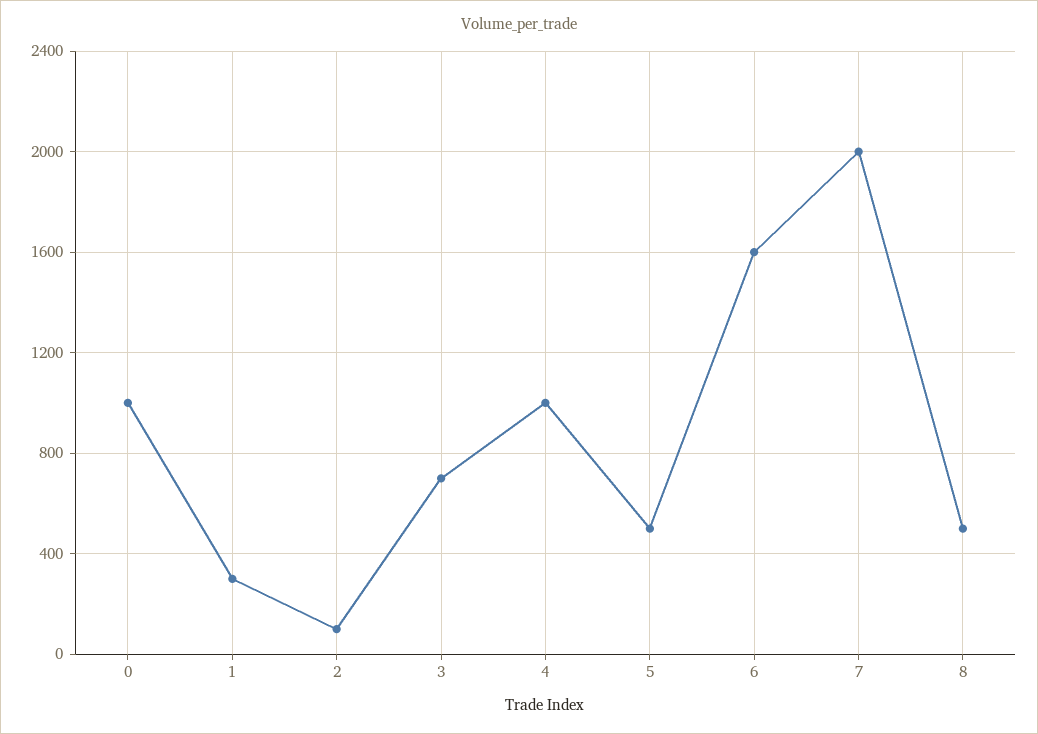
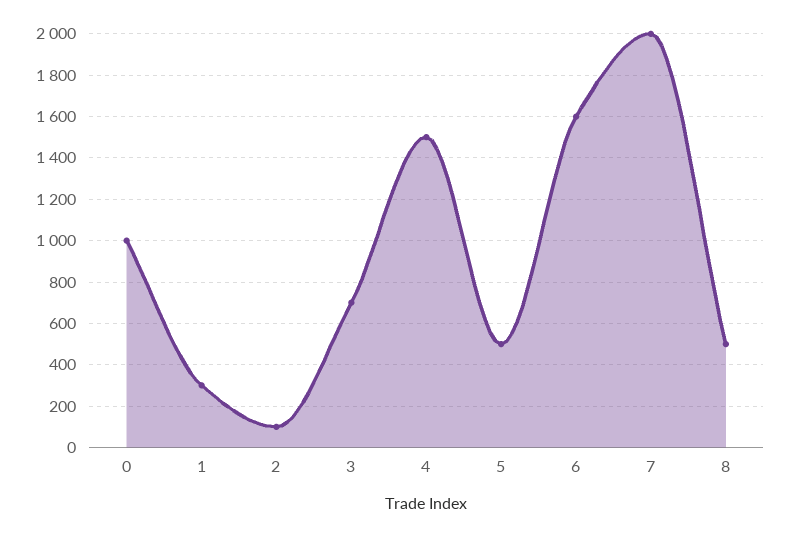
  {
    "0": 1000,
    "1": 300,
    "2": 100,
    "3": 700,
-   "4": 1000,
+   "4": 1500,
    "5": 500,
    "6": 1600,
    "7": 2000,
    "8": 500
  }

